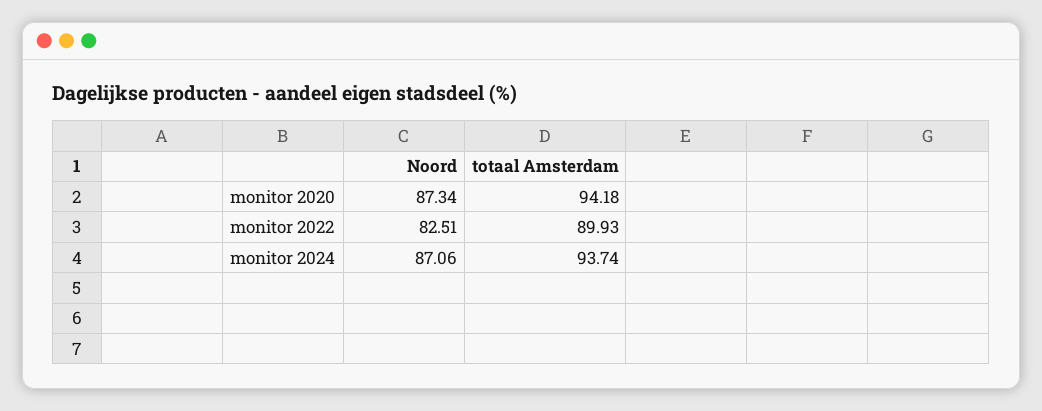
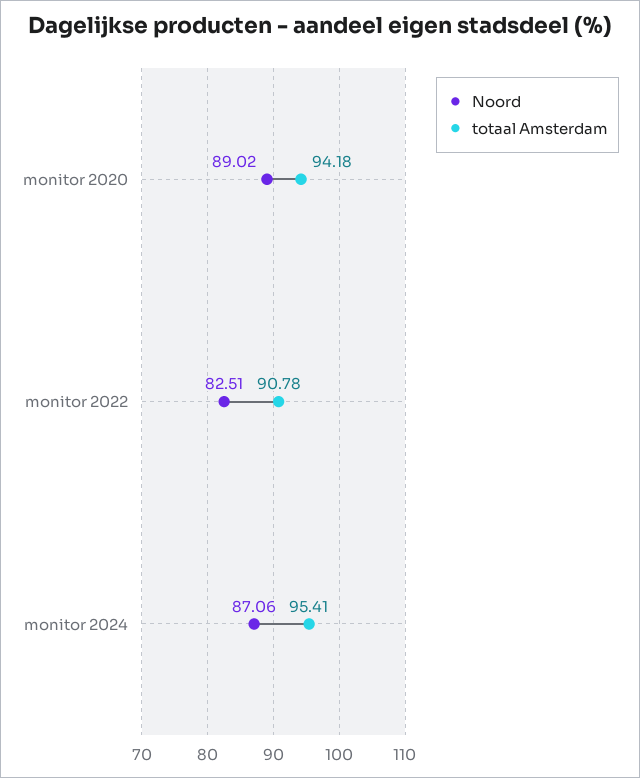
  {
    "Noord": {
-     "monitor 2020": 87.34,
+     "monitor 2020": 89.02,
      "monitor 2022": 82.51,
      "monitor 2024": 87.06
    },
    "totaal Amsterdam": {
      "monitor 2020": 94.18,
-     "monitor 2022": 89.93,
+     "monitor 2022": 90.78,
-     "monitor 2024": 93.74
+     "monitor 2024": 95.41
    }
  }

